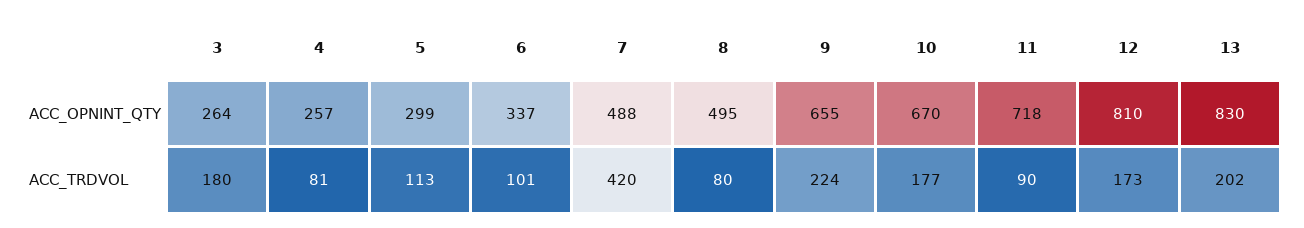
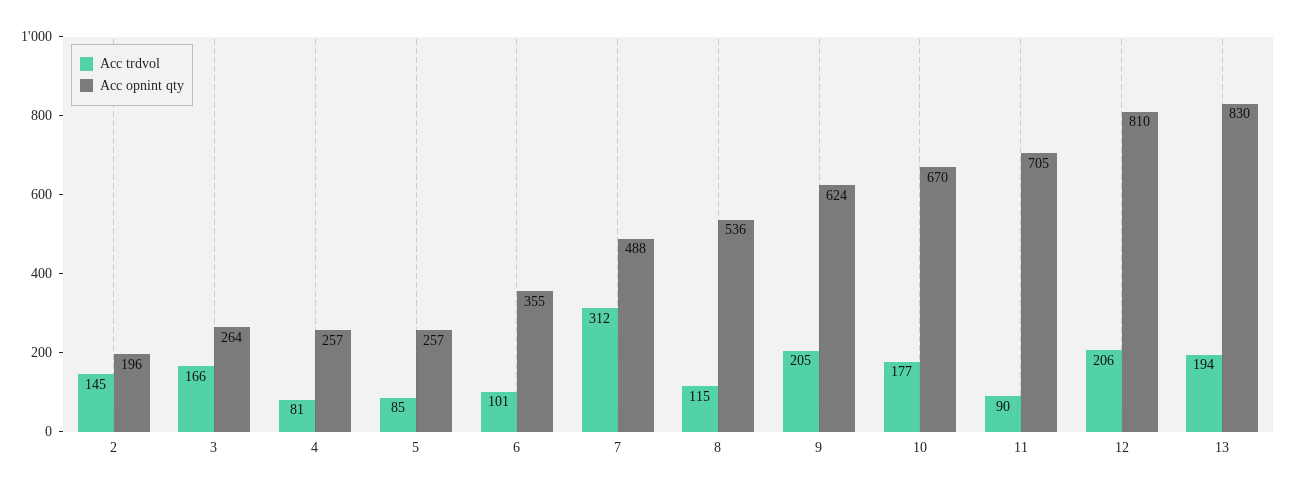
  {
    "ACC_OPNINT_QTY": {
      "3": 264,
      "4": 257,
-     "5": 299,
+     "5": 257,
-     "6": 337,
+     "6": 355,
      "7": 488,
-     "8": 495,
+     "8": 536,
-     "9": 655,
+     "9": 624,
      "10": 670,
-     "11": 718,
+     "11": 705,
      "12": 810,
-     "13": 830
+     "13": 830,
+     "2": 196
    },
    "ACC_TRDVOL": {
-     "3": 180,
+     "3": 166,
      "4": 81,
-     "5": 113,
+     "5": 85,
      "6": 101,
-     "7": 420,
+     "7": 312,
-     "8": 80,
+     "8": 115,
-     "9": 224,
+     "9": 205,
      "10": 177,
      "11": 90,
-     "12": 173,
+     "12": 206,
-     "13": 202
+     "13": 194,
+     "2": 145
    }
  }

